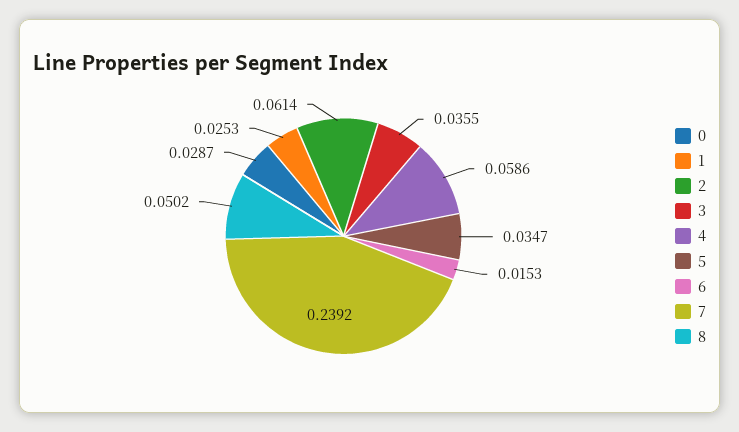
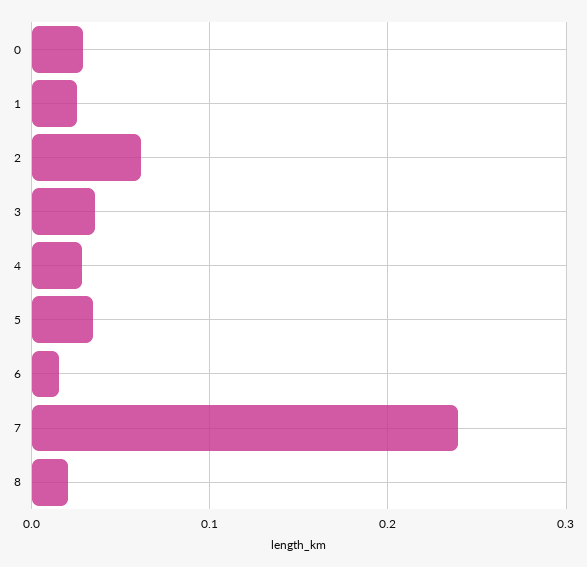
  {
    "0": 0.0287,
    "1": 0.0253,
    "2": 0.0614,
    "3": 0.0355,
-   "4": 0.0586,
+   "4": 0.03,
    "5": 0.0347,
    "6": 0.0153,
    "7": 0.2392,
-   "8": 0.0502
+   "8": 0.02
  }

